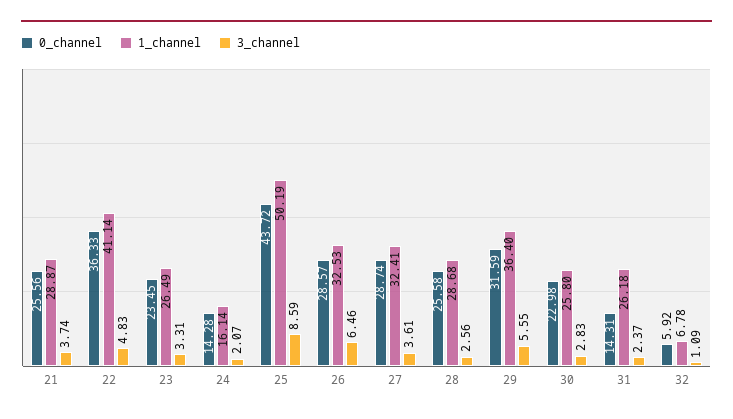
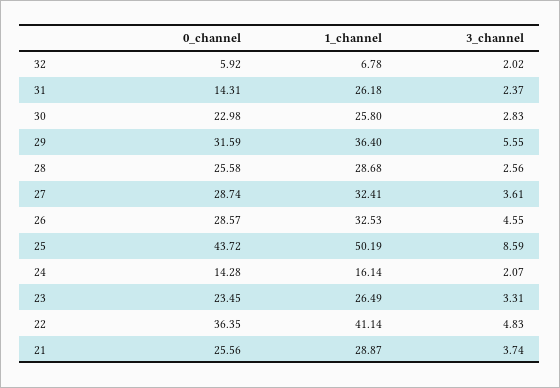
  {
    "0_channel": {
      "21": 25.56,
-     "22": 36.33,
+     "22": 36.35,
      "23": 23.45,
      "24": 14.28,
      "25": 43.72,
      "26": 28.57,
      "27": 28.74,
      "28": 25.58,
      "29": 31.59,
      "30": 22.98,
      "31": 14.31,
      "32": 5.92
    },
    "1_channel": {
      "21": 28.87,
      "22": 41.14,
      "23": 26.49,
      "24": 16.14,
      "25": 50.19,
      "26": 32.53,
      "27": 32.41,
      "28": 28.68,
      "29": 36.4,
      "30": 25.8,
      "31": 26.18,
      "32": 6.78
    },
    "3_channel": {
      "21": 3.74,
      "22": 4.83,
      "23": 3.31,
      "24": 2.07,
      "25": 8.59,
-     "26": 6.46,
+     "26": 4.55,
      "27": 3.61,
      "28": 2.56,
      "29": 5.55,
      "30": 2.83,
      "31": 2.37,
-     "32": 1.09
+     "32": 2.02
    }
  }

